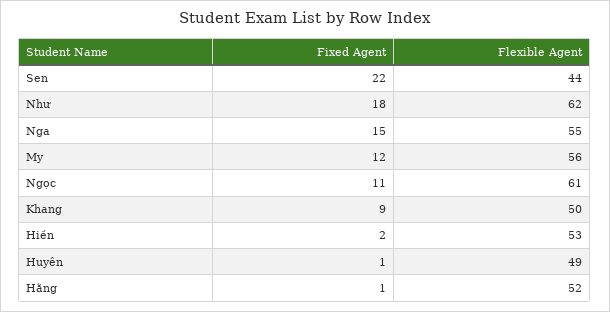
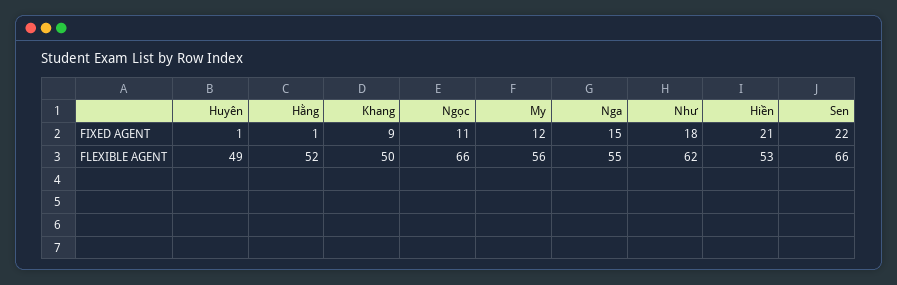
  {
    "Fixed Agent": {
      "Sen": 22,
      "Như": 18,
      "Nga": 15,
      "My": 12,
      "Ngọc": 11,
      "Khang": 9,
-     "Hiền": 2,
+     "Hiền": 21,
      "Huyên": 1,
      "Hằng": 1
    },
    "Flexible Agent": {
-     "Sen": 44,
+     "Sen": 66,
      "Như": 62,
      "Nga": 55,
      "My": 56,
-     "Ngọc": 61,
+     "Ngọc": 66,
      "Khang": 50,
      "Hiền": 53,
      "Huyên": 49,
      "Hằng": 52
    }
  }

